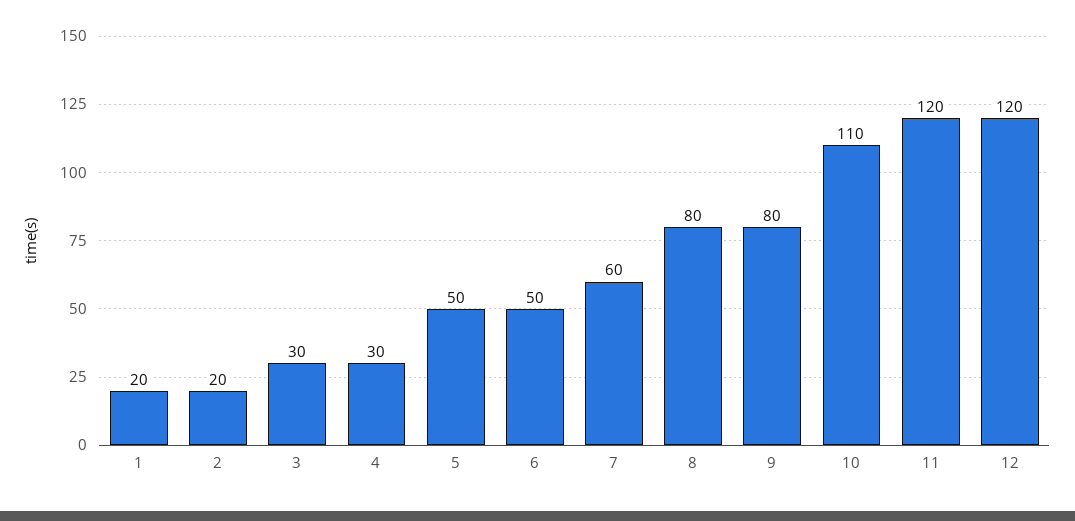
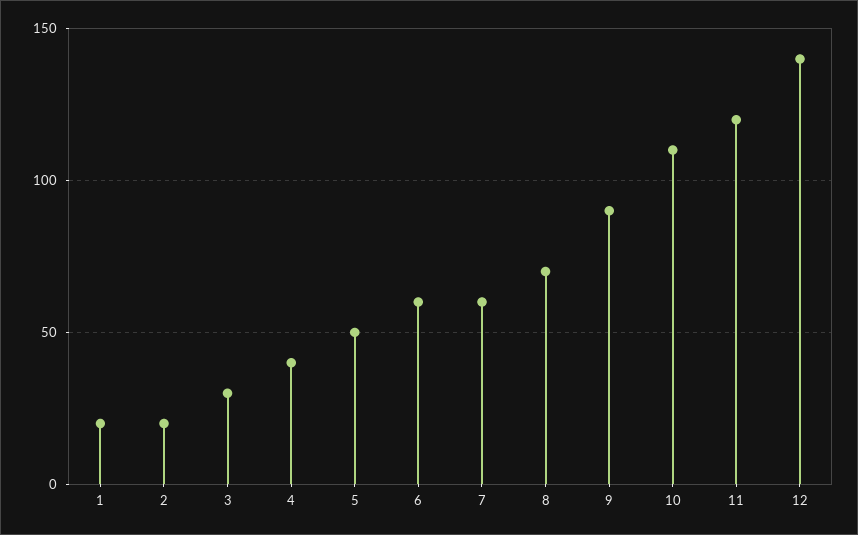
  {
    "1": 20,
    "2": 20,
    "3": 30,
-   "4": 30,
+   "4": 40,
    "5": 50,
-   "6": 50,
+   "6": 60,
    "7": 60,
-   "8": 80,
+   "8": 70,
-   "9": 80,
+   "9": 90,
    "10": 110,
    "11": 120,
-   "12": 120
+   "12": 140
  }

